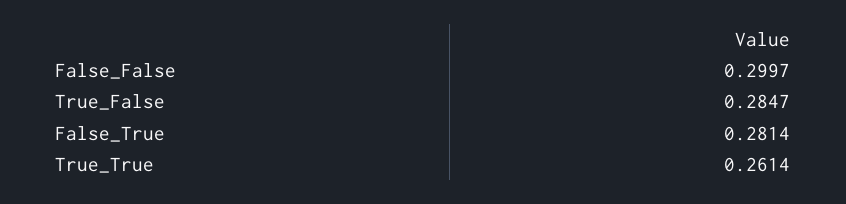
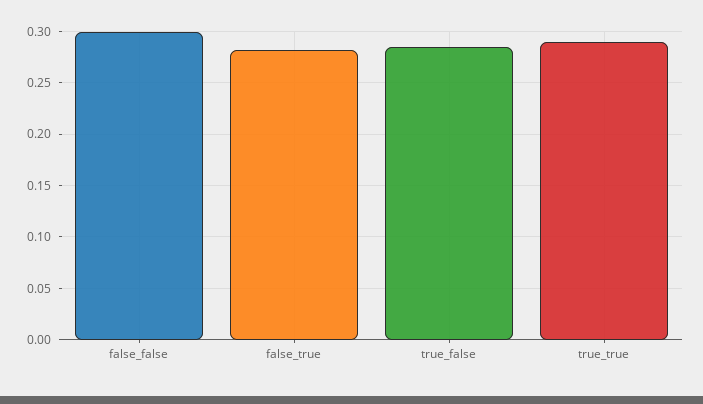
  {
    "False_False": 0.2997,
    "True_False": 0.2847,
    "False_True": 0.2814,
-   "True_True": 0.2614
+   "True_True": 0.29
  }

